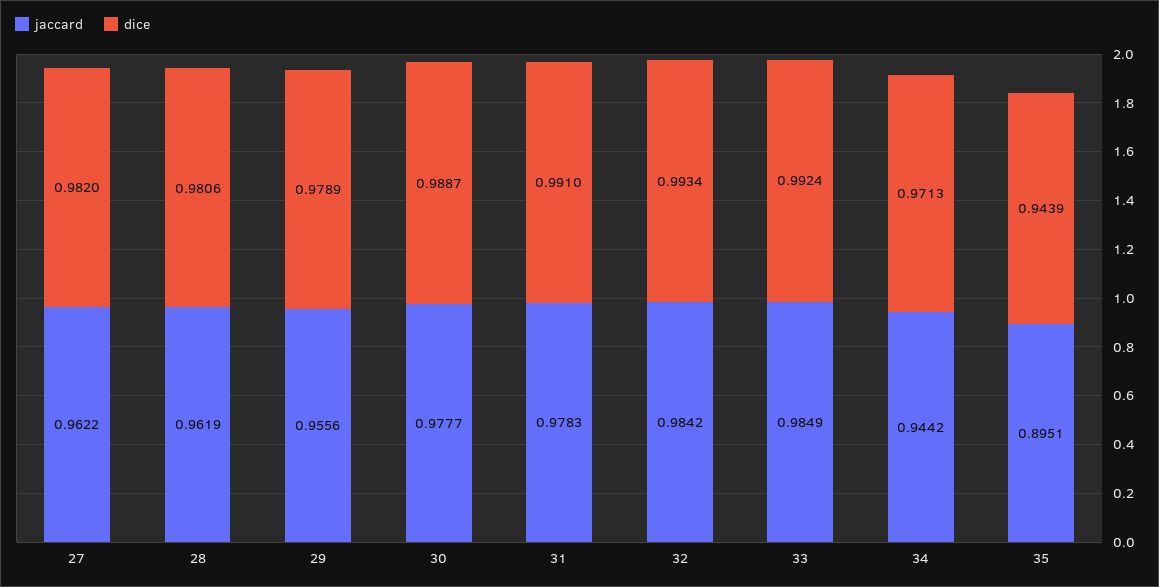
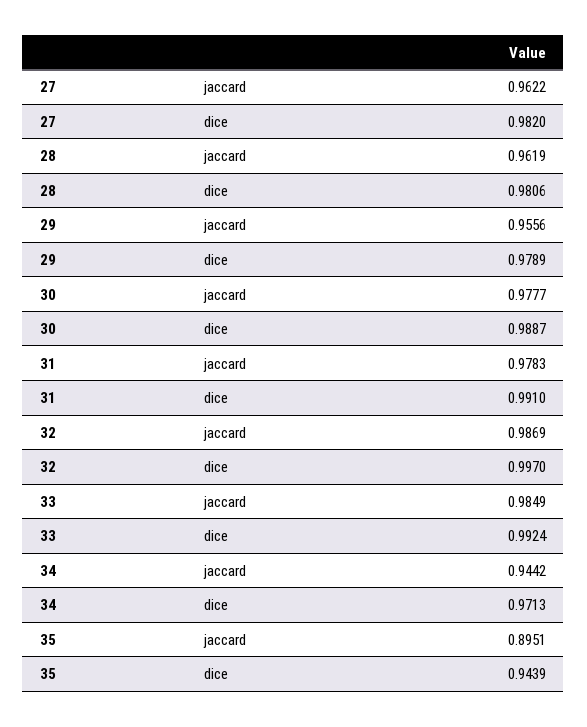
  {
    "jaccard": {
      "27": 0.9622,
      "28": 0.9619,
      "29": 0.9556,
      "30": 0.9777,
      "31": 0.9783,
-     "32": 0.9842,
+     "32": 0.9869,
      "33": 0.9849,
      "34": 0.9442,
      "35": 0.8951
    },
    "dice": {
      "27": 0.982,
      "28": 0.9806,
      "29": 0.9789,
      "30": 0.9887,
      "31": 0.991,
-     "32": 0.9934,
+     "32": 0.997,
      "33": 0.9924,
      "34": 0.9713,
      "35": 0.9439
    }
  }

